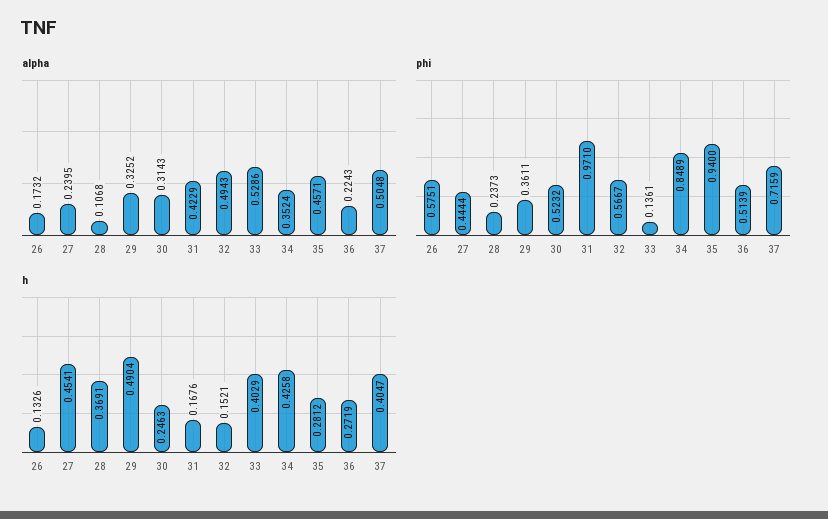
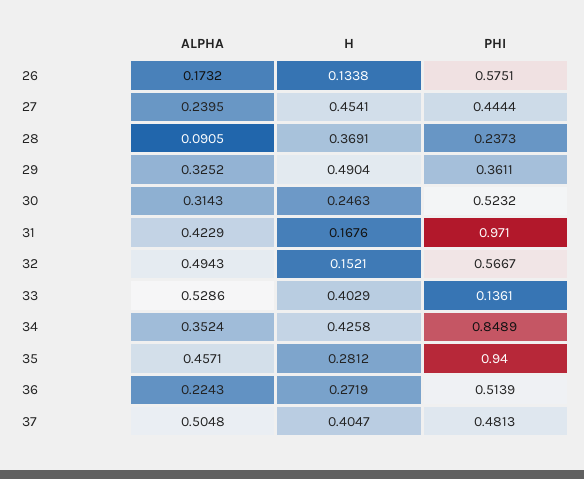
  {
    "alpha": {
      "26": 0.1732,
      "27": 0.2395,
-     "28": 0.1068,
+     "28": 0.0905,
      "29": 0.3252,
      "30": 0.3143,
      "31": 0.4229,
      "32": 0.4943,
      "33": 0.5286,
      "34": 0.3524,
      "35": 0.4571,
      "36": 0.2243,
      "37": 0.5048
    },
    "phi": {
      "26": 0.5751,
      "27": 0.4444,
      "28": 0.2373,
      "29": 0.3611,
      "30": 0.5232,
      "31": 0.971,
      "32": 0.5667,
      "33": 0.1361,
      "34": 0.8489,
      "35": 0.94,
      "36": 0.5139,
-     "37": 0.7159
+     "37": 0.4813
    },
    "h": {
-     "26": 0.1326,
+     "26": 0.1338,
      "27": 0.4541,
      "28": 0.3691,
      "29": 0.4904,
      "30": 0.2463,
      "31": 0.1676,
      "32": 0.1521,
      "33": 0.4029,
      "34": 0.4258,
      "35": 0.2812,
      "36": 0.2719,
      "37": 0.4047
    }
  }

